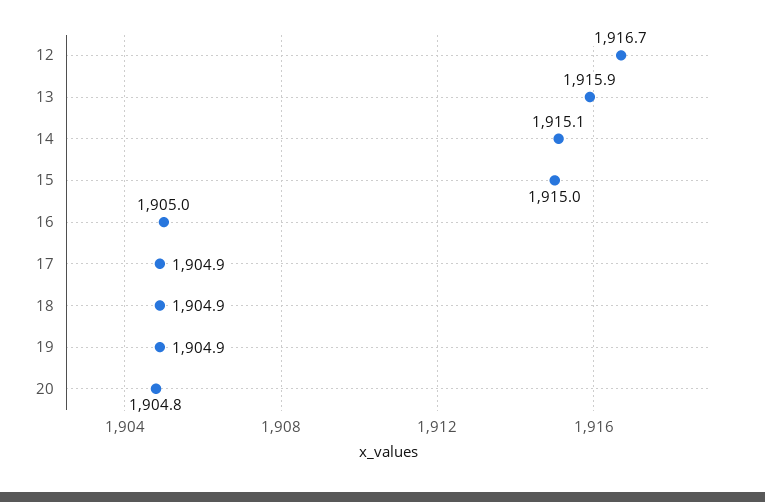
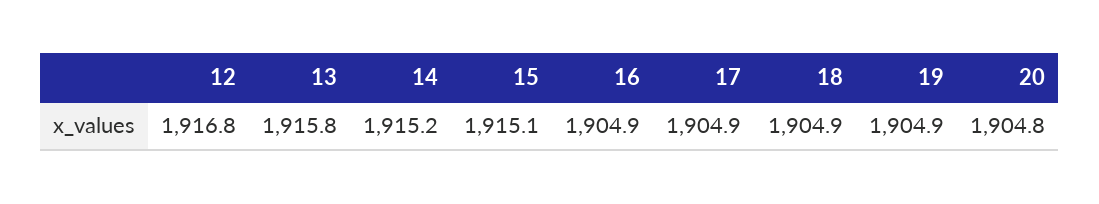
  {
-   "12": 1916.7,
+   "12": 1916.8,
-   "13": 1915.9,
+   "13": 1915.8,
-   "14": 1915.1,
+   "14": 1915.2,
-   "15": 1915,
+   "15": 1915.1,
-   "16": 1905,
+   "16": 1904.9,
    "17": 1904.9,
    "18": 1904.9,
    "19": 1904.9,
    "20": 1904.8
  }

